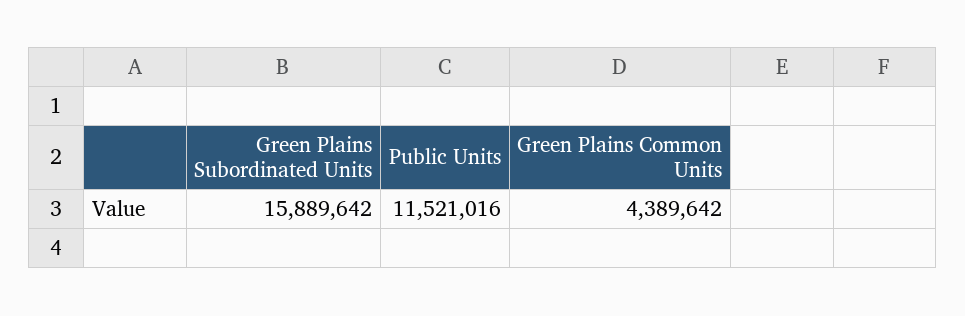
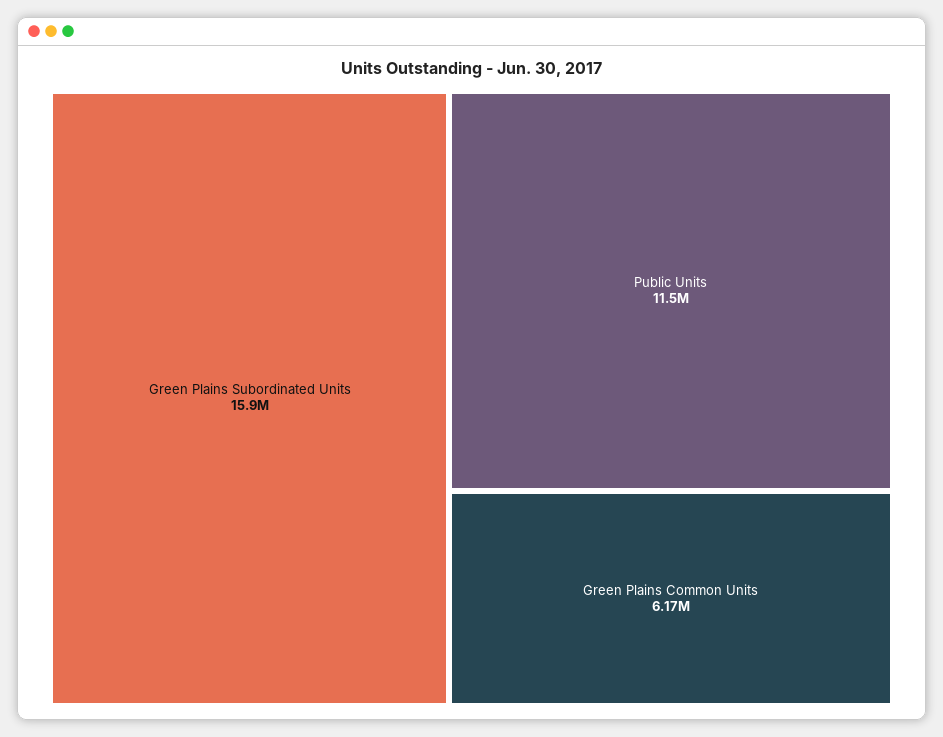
  {
    "Green Plains Subordinated Units": 15889642,
    "Public Units": 11521016,
-   "Green Plains Common Units": 4389642
+   "Green Plains Common Units": 6170000
  }

